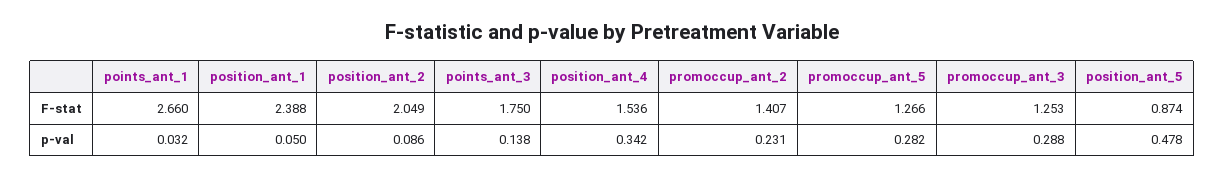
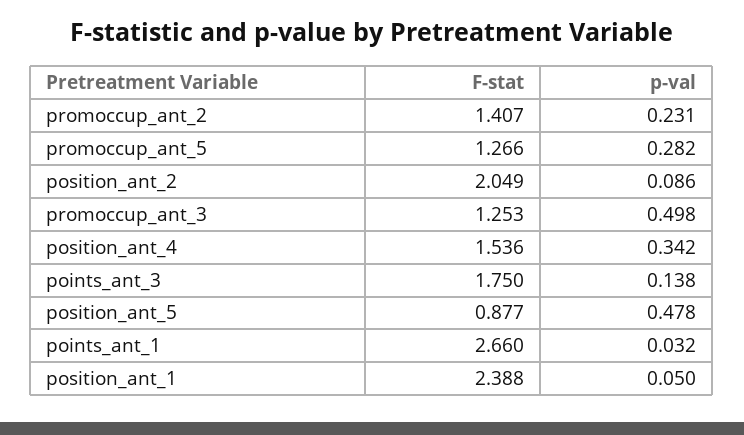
  {
    "points_ant_1": {
      "F-stat": 2.66,
      "p-val": 0.032
    },
    "position_ant_1": {
      "F-stat": 2.388,
      "p-val": 0.05
    },
    "position_ant_2": {
      "F-stat": 2.049,
      "p-val": 0.086
    },
    "points_ant_3": {
      "F-stat": 1.75,
      "p-val": 0.138
    },
    "position_ant_4": {
      "F-stat": 1.536,
      "p-val": 0.342
    },
    "promoccup_ant_2": {
      "F-stat": 1.407,
      "p-val": 0.231
    },
    "promoccup_ant_5": {
      "F-stat": 1.266,
      "p-val": 0.282
    },
    "promoccup_ant_3": {
      "F-stat": 1.253,
-     "p-val": 0.288
+     "p-val": 0.498
    },
    "position_ant_5": {
-     "F-stat": 0.874,
+     "F-stat": 0.877,
      "p-val": 0.478
    }
  }

